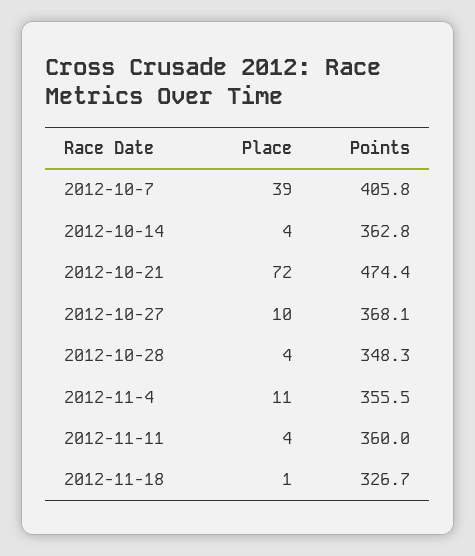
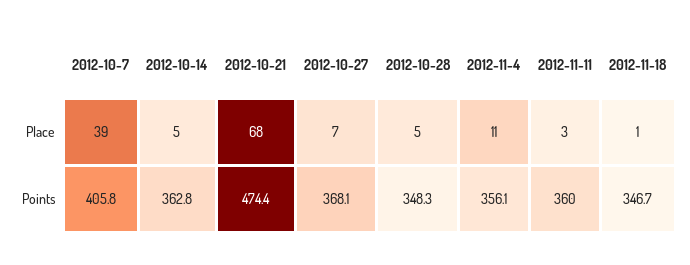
  {
    "Place": {
      "2012-10-7": 39,
-     "2012-10-14": 4,
+     "2012-10-14": 5,
-     "2012-10-21": 72,
+     "2012-10-21": 68,
-     "2012-10-27": 10,
+     "2012-10-27": 7,
-     "2012-10-28": 4,
+     "2012-10-28": 5,
      "2012-11-4": 11,
-     "2012-11-11": 4,
+     "2012-11-11": 3,
      "2012-11-18": 1
    },
    "Points": {
      "2012-10-7": 405.8,
      "2012-10-14": 362.8,
      "2012-10-21": 474.4,
      "2012-10-27": 368.1,
      "2012-10-28": 348.3,
-     "2012-11-4": 355.5,
+     "2012-11-4": 356.1,
      "2012-11-11": 360,
-     "2012-11-18": 326.7
+     "2012-11-18": 346.7
    }
  }

